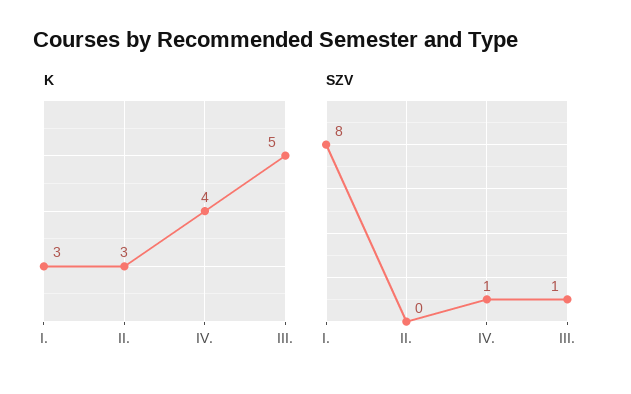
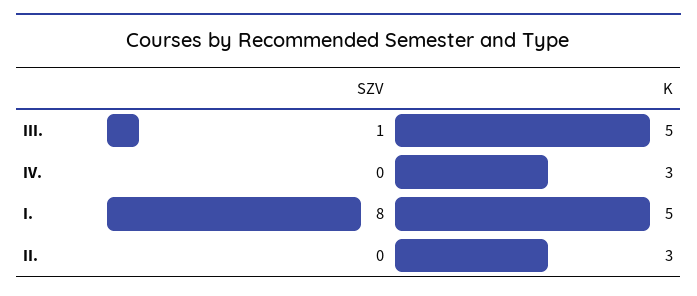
  {
    "K": {
-     "I.": 3,
+     "I.": 5,
      "II.": 3,
-     "IV.": 4,
+     "IV.": 3,
      "III.": 5
    },
    "SZV": {
      "I.": 8,
      "II.": 0,
-     "IV.": 1,
+     "IV.": 0,
      "III.": 1
    }
  }

